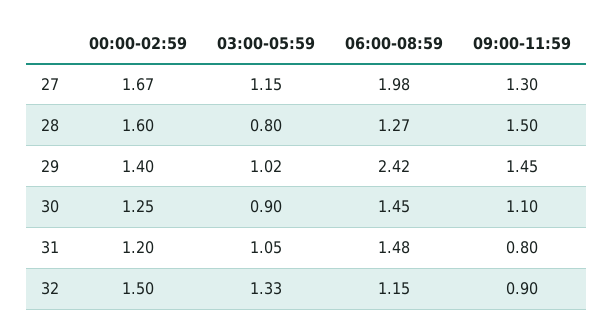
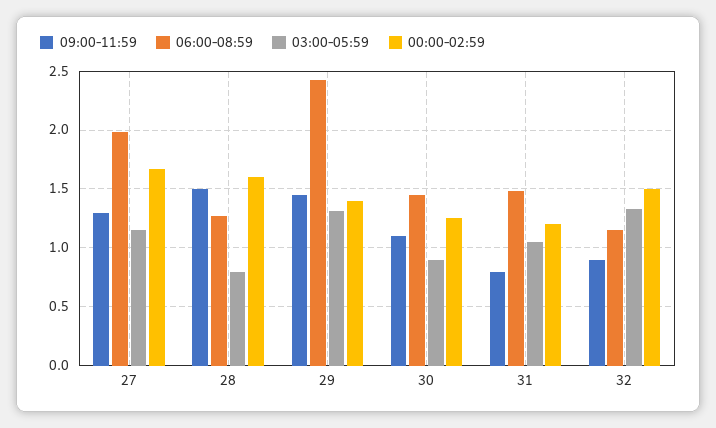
  {
    "00:00-02:59": {
      "27": 1.67,
      "28": 1.6,
      "29": 1.4,
      "30": 1.25,
      "31": 1.2,
      "32": 1.5
    },
    "03:00-05:59": {
      "27": 1.15,
      "28": 0.8,
-     "29": 1.02,
+     "29": 1.3,
      "30": 0.9,
      "31": 1.05,
      "32": 1.33
    },
    "06:00-08:59": {
      "27": 1.98,
      "28": 1.27,
      "29": 2.42,
      "30": 1.45,
      "31": 1.48,
      "32": 1.15
    },
    "09:00-11:59": {
      "27": 1.3,
      "28": 1.5,
      "29": 1.45,
      "30": 1.1,
      "31": 0.8,
      "32": 0.9
    }
  }

